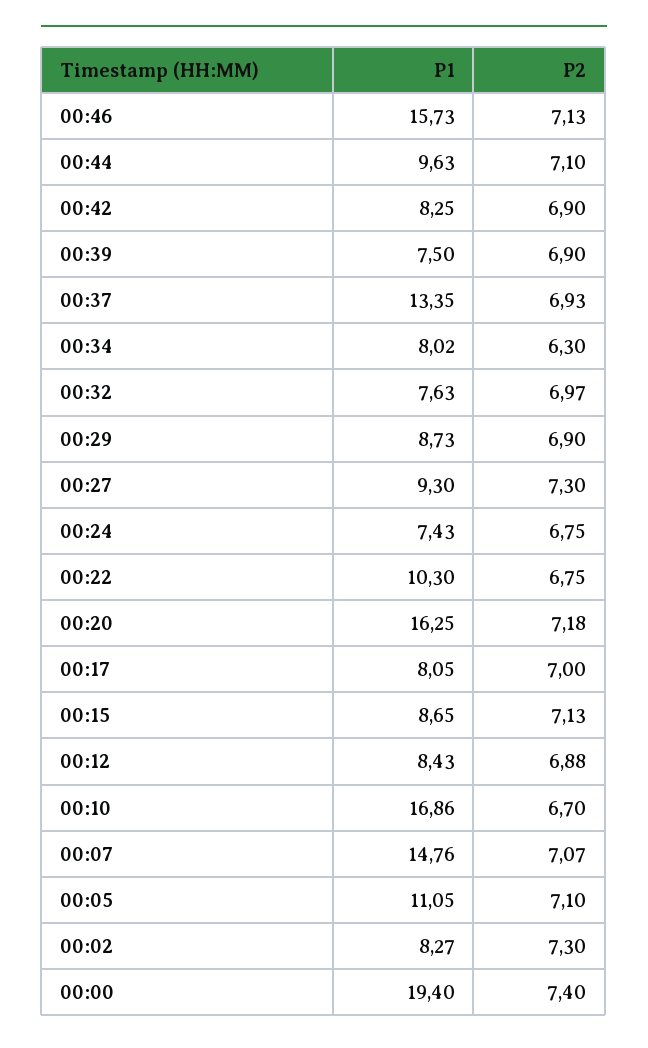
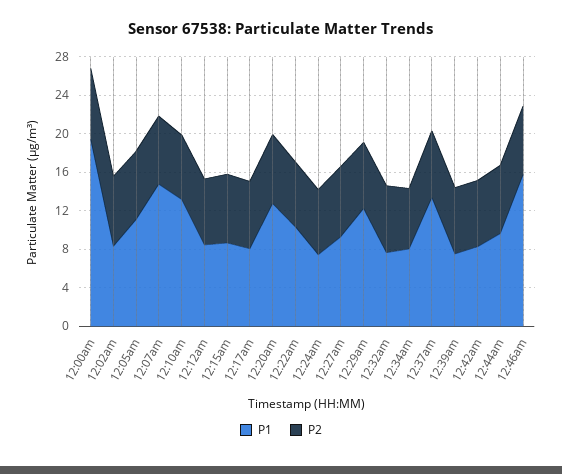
  {
    "P1": {
      "00:46": 15.73,
      "00:44": 9.63,
      "00:42": 8.25,
      "00:39": 7.5,
      "00:37": 13.35,
      "00:34": 8.02,
      "00:32": 7.63,
-     "00:29": 8.73,
+     "00:29": 12,
      "00:27": 9.3,
      "00:24": 7.43,
      "00:22": 10.3,
-     "00:20": 16.25,
+     "00:20": 13,
      "00:17": 8.05,
      "00:15": 8.65,
      "00:12": 8.43,
-     "00:10": 16.86,
+     "00:10": 13,
      "00:07": 14.76,
      "00:05": 11.05,
      "00:02": 8.27,
      "00:00": 19.4
    },
    "P2": {
      "00:46": 7.13,
      "00:44": 7.1,
      "00:42": 6.9,
      "00:39": 6.9,
      "00:37": 6.93,
      "00:34": 6.3,
      "00:32": 6.97,
      "00:29": 6.9,
      "00:27": 7.3,
      "00:24": 6.75,
      "00:22": 6.75,
      "00:20": 7.18,
      "00:17": 7,
      "00:15": 7.13,
      "00:12": 6.88,
      "00:10": 6.7,
      "00:07": 7.07,
      "00:05": 7.1,
      "00:02": 7.3,
      "00:00": 7.4
    }
  }

